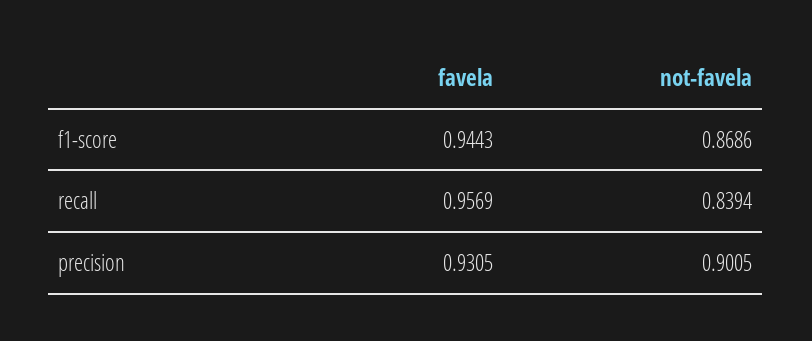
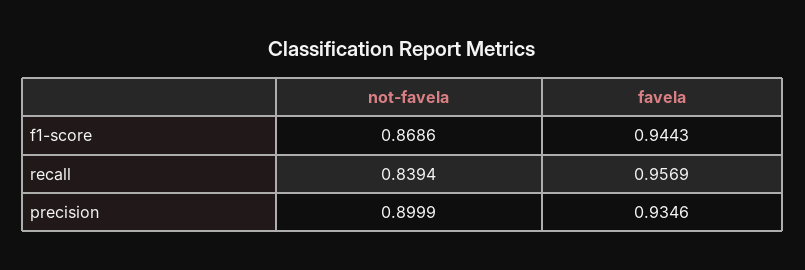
  {
    "favela": {
      "f1-score": 0.9443,
      "recall": 0.9569,
-     "precision": 0.9305
+     "precision": 0.9346
    },
    "not-favela": {
      "f1-score": 0.8686,
      "recall": 0.8394,
-     "precision": 0.9005
+     "precision": 0.8999
    }
  }

